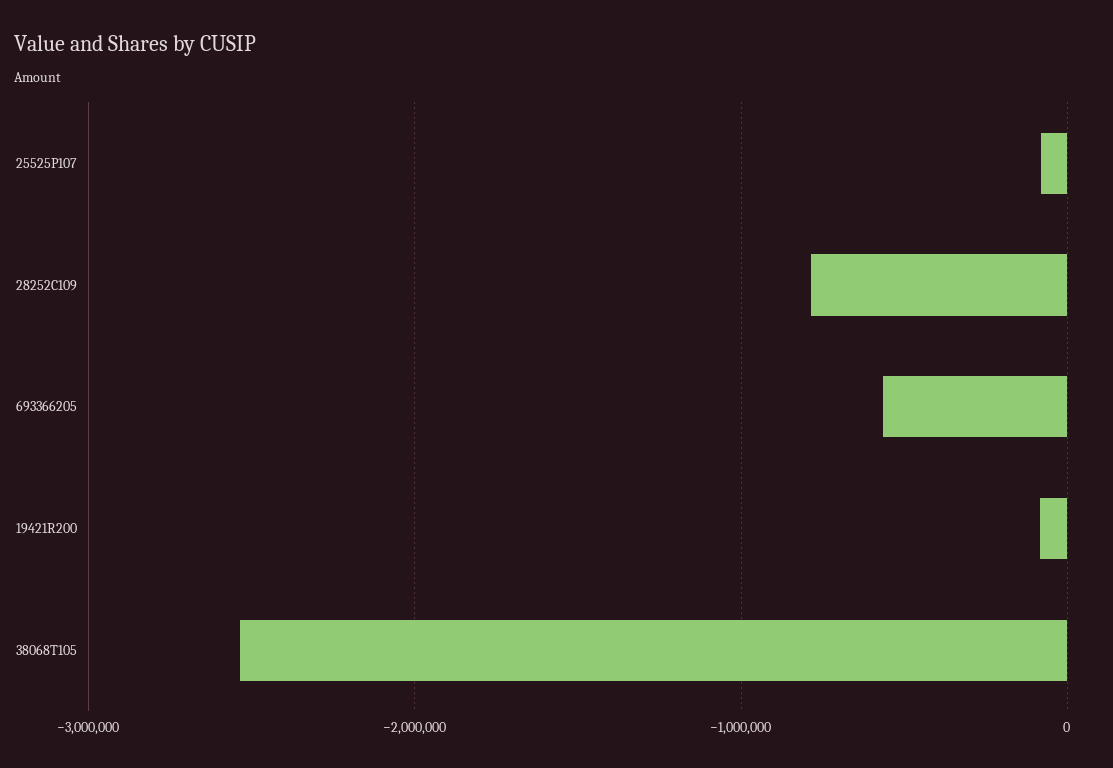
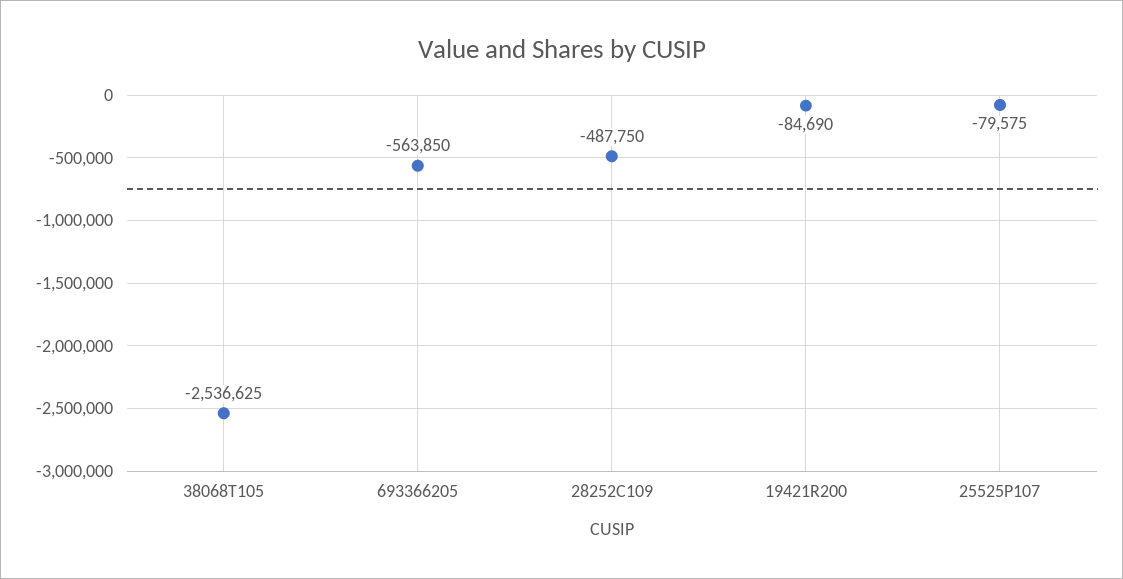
  {
    "25525P107": -79575,
-   "28252C109": -800000,
+   "28252C109": -487750,
    "693366205": -563850,
    "19421R200": -84690,
    "38068T105": -2536625
  }

